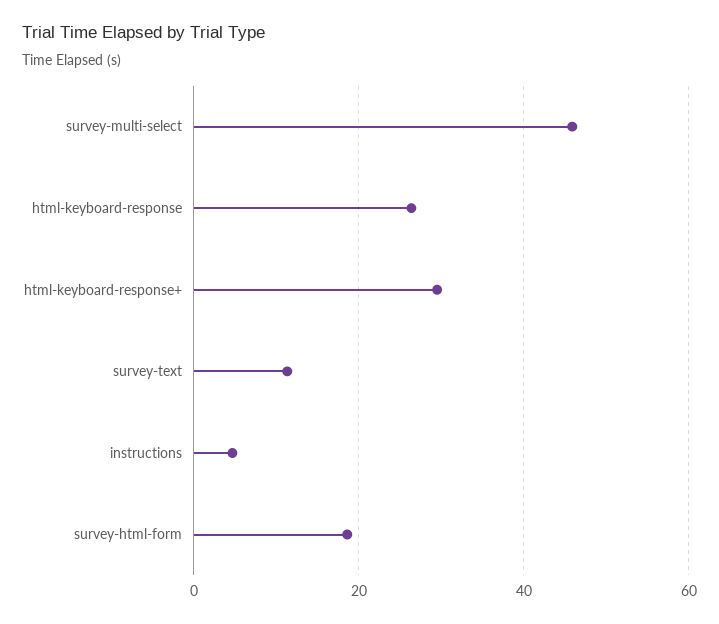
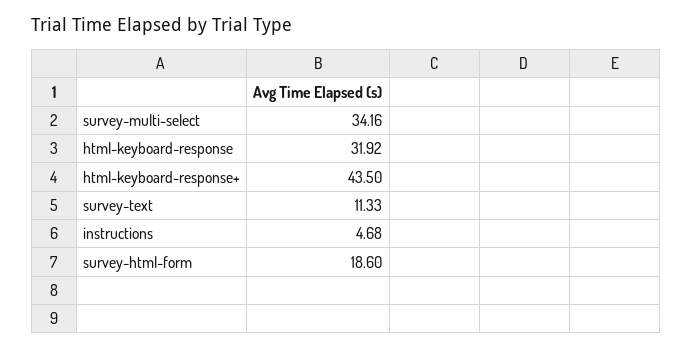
  {
-   "survey-multi-select": 46,
+   "survey-multi-select": 34.16,
-   "html-keyboard-response": 26,
+   "html-keyboard-response": 31.92,
-   "html-keyboard-response+": 30,
+   "html-keyboard-response+": 43.5,
    "survey-text": 11.33,
    "instructions": 4.68,
    "survey-html-form": 18.6
  }

